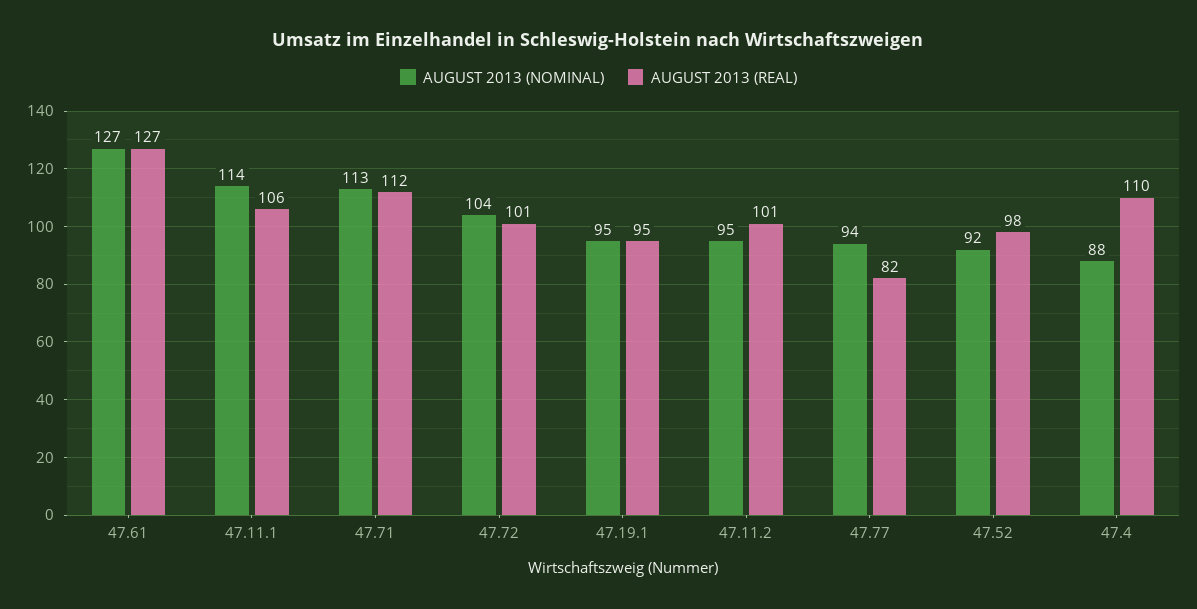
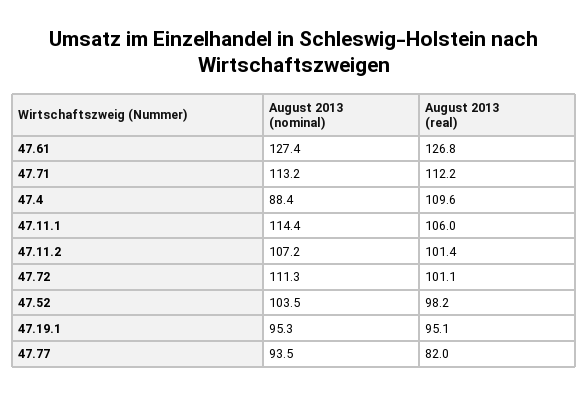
  {
    "AUGUST 2013 (NOMINAL)": {
      "47.61": 127.4,
      "47.11.1": 114.4,
      "47.71": 113.2,
-     "47.72": 104,
+     "47.72": 111.3,
      "47.19.1": 95.3,
-     "47.11.2": 95,
+     "47.11.2": 107.2,
      "47.77": 93.5,
-     "47.52": 92,
+     "47.52": 103.5,
      "47.4": 88.4
    },
    "AUGUST 2013 (REAL)": {
      "47.61": 126.8,
      "47.11.1": 106,
      "47.71": 112.2,
      "47.72": 101.1,
      "47.19.1": 95.1,
      "47.11.2": 101.4,
      "47.77": 82,
      "47.52": 98.2,
      "47.4": 109.6
    }
  }

